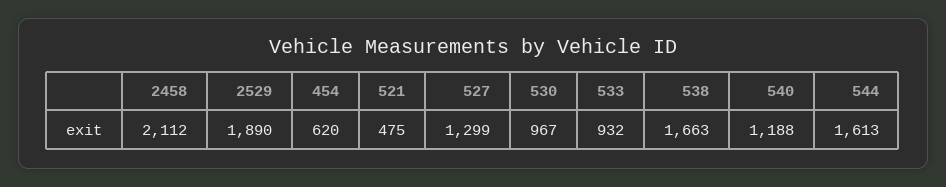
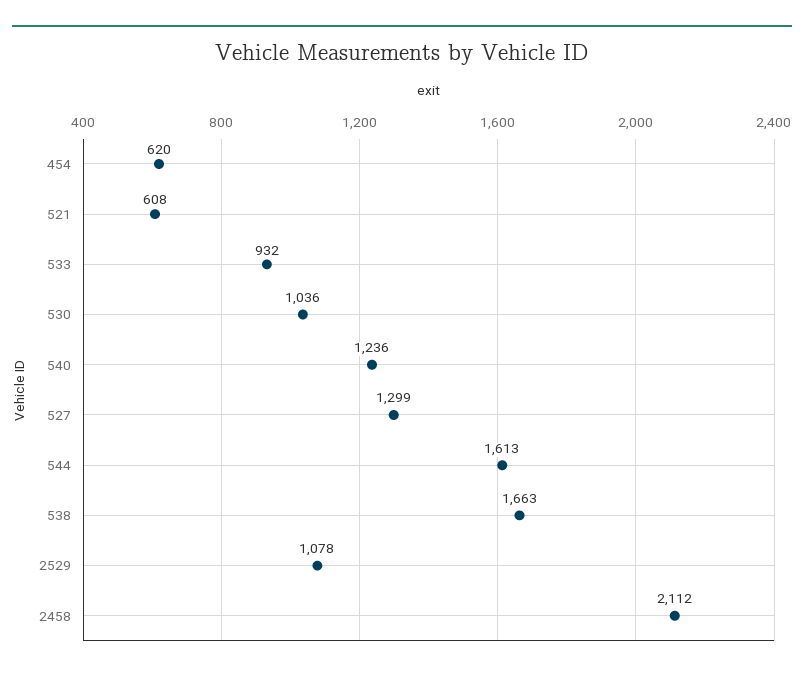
  {
    "2458": 2112,
-   "2529": 1890,
+   "2529": 1078,
    "454": 620,
-   "521": 475,
+   "521": 608,
    "527": 1299,
-   "530": 967,
+   "530": 1036,
    "533": 932,
    "538": 1663,
-   "540": 1188,
+   "540": 1236,
    "544": 1613
  }

